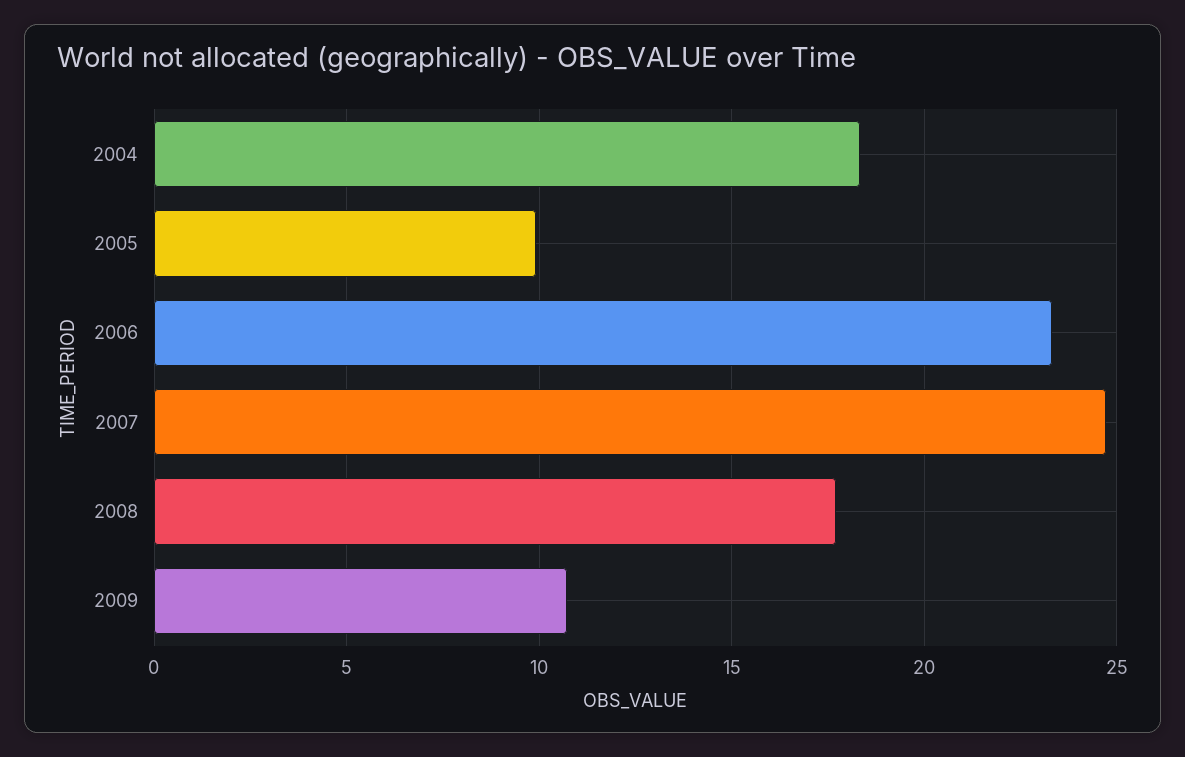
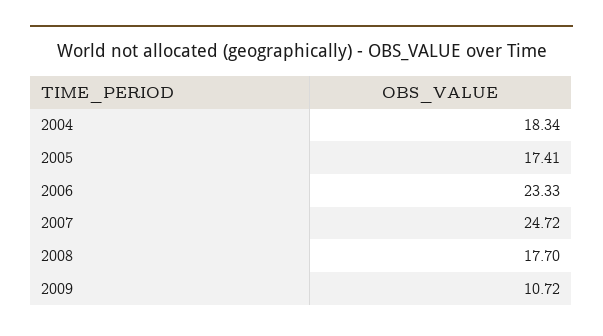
  {
    "2004": 18.34,
-   "2005": 10,
+   "2005": 17.41,
    "2006": 23.33,
    "2007": 24.72,
    "2008": 17.7,
    "2009": 10.72
  }

